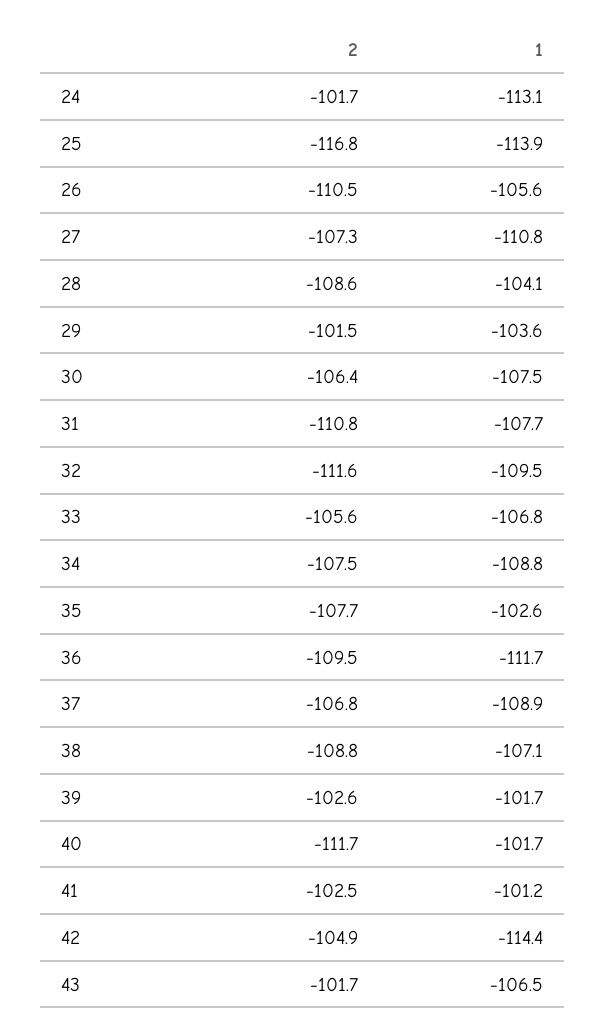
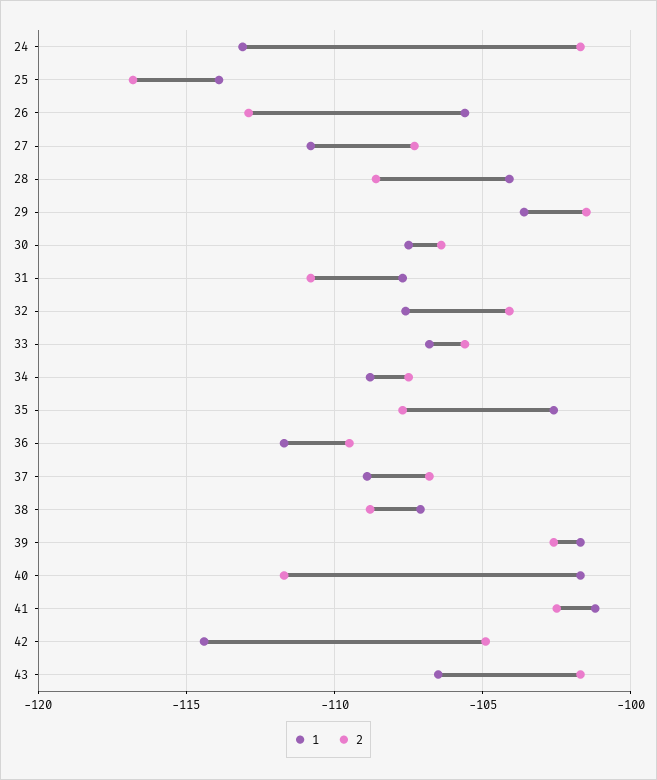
  {
    "2": {
      "24": -101.7,
      "25": -116.8,
-     "26": -110.5,
+     "26": -113,
      "27": -107.3,
      "28": -108.6,
      "29": -101.5,
      "30": -106.4,
      "31": -110.8,
-     "32": -111.6,
+     "32": -104,
      "33": -105.6,
      "34": -107.5,
      "35": -107.7,
      "36": -109.5,
      "37": -106.8,
      "38": -108.8,
      "39": -102.6,
      "40": -111.7,
      "41": -102.5,
      "42": -104.9,
      "43": -101.7
    },
    "1": {
      "24": -113.1,
      "25": -113.9,
      "26": -105.6,
      "27": -110.8,
      "28": -104.1,
      "29": -103.6,
      "30": -107.5,
      "31": -107.7,
-     "32": -109.5,
+     "32": -107.5,
      "33": -106.8,
      "34": -108.8,
      "35": -102.6,
      "36": -111.7,
      "37": -108.9,
      "38": -107.1,
      "39": -101.7,
      "40": -101.7,
      "41": -101.2,
      "42": -114.4,
      "43": -106.5
    }
  }

